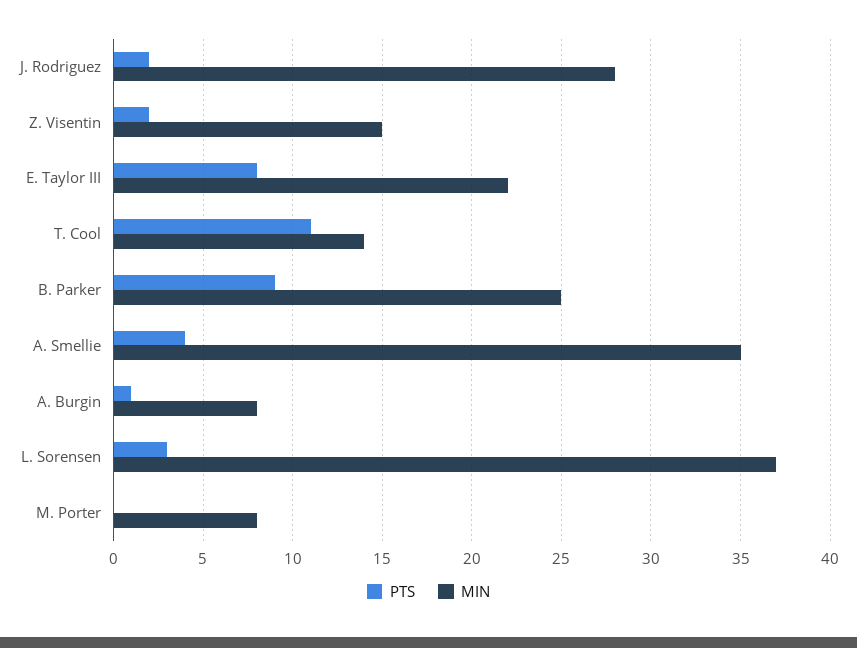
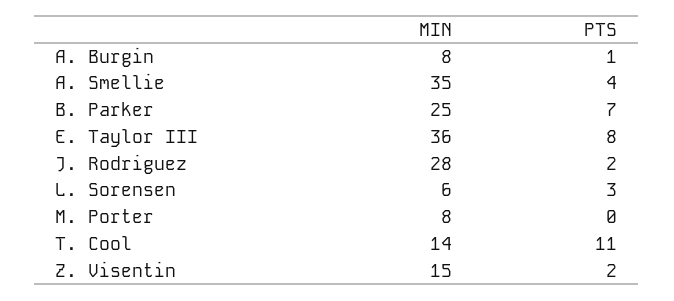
  {
    "PTS": {
      "J. Rodriguez": 2,
      "Z. Visentin": 2,
      "E. Taylor III": 8,
      "T. Cool": 11,
-     "B. Parker": 9,
+     "B. Parker": 7,
      "A. Smellie": 4,
      "A. Burgin": 1,
      "L. Sorensen": 3,
      "M. Porter": 0
    },
    "MIN": {
      "J. Rodriguez": 28,
      "Z. Visentin": 15,
-     "E. Taylor III": 22,
+     "E. Taylor III": 36,
      "T. Cool": 14,
      "B. Parker": 25,
      "A. Smellie": 35,
      "A. Burgin": 8,
-     "L. Sorensen": 37,
+     "L. Sorensen": 6,
      "M. Porter": 8
    }
  }

